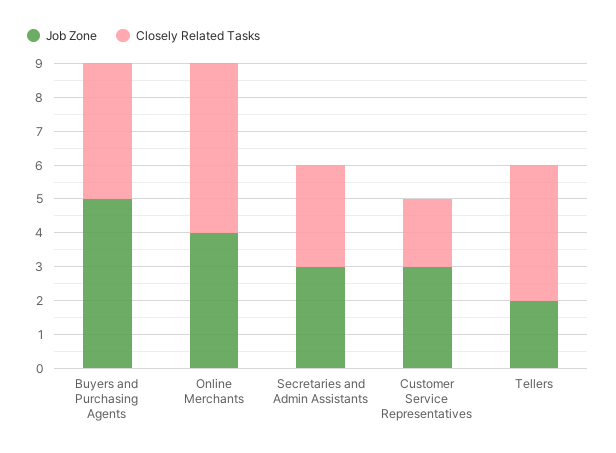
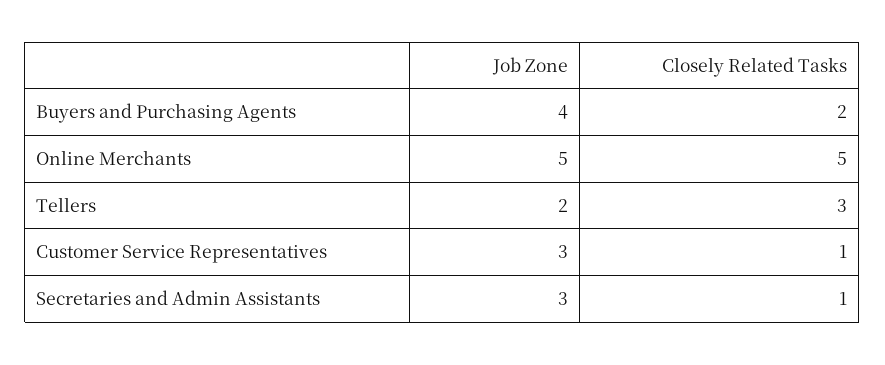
  {
    "Job Zone": {
-     "Buyers and Purchasing Agents": 5,
+     "Buyers and Purchasing Agents": 4,
-     "Online Merchants": 4,
+     "Online Merchants": 5,
      "Secretaries and Admin Assistants": 3,
      "Customer Service Representatives": 3,
      "Tellers": 2
    },
    "Closely Related Tasks": {
-     "Buyers and Purchasing Agents": 4,
+     "Buyers and Purchasing Agents": 2,
      "Online Merchants": 5,
-     "Secretaries and Admin Assistants": 3,
+     "Secretaries and Admin Assistants": 1,
-     "Customer Service Representatives": 2,
+     "Customer Service Representatives": 1,
-     "Tellers": 4
+     "Tellers": 3
    }
  }

